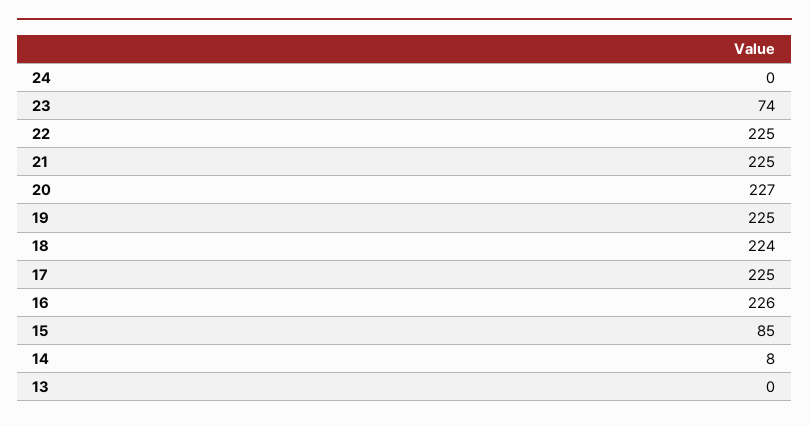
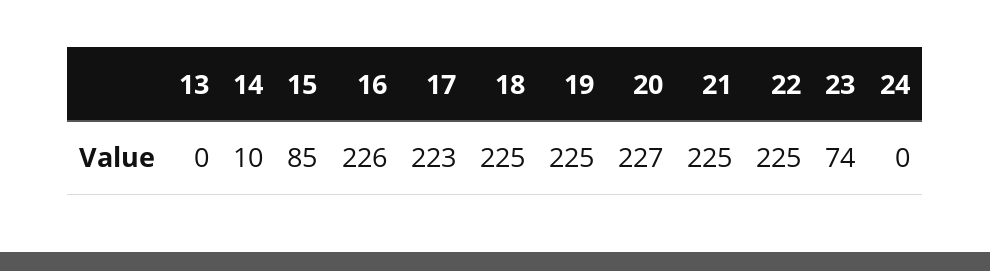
  {
    "24": 0,
    "23": 74,
    "22": 225,
    "21": 225,
    "20": 227,
    "19": 225,
-   "18": 224,
+   "18": 225,
-   "17": 225,
+   "17": 223,
    "16": 226,
    "15": 85,
-   "14": 8,
+   "14": 10,
    "13": 0
  }

